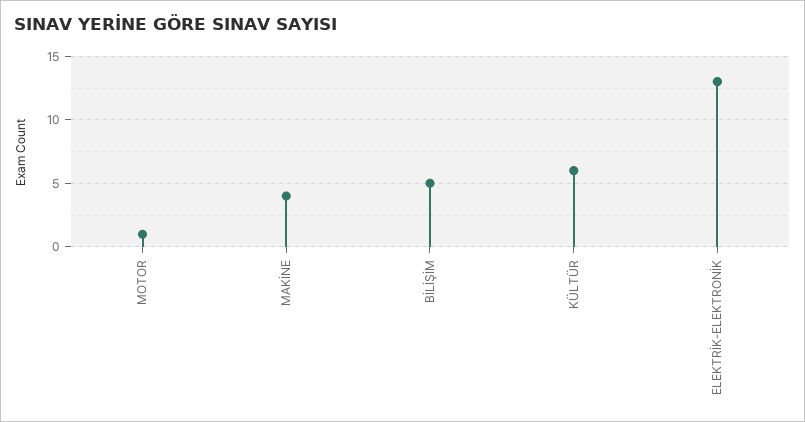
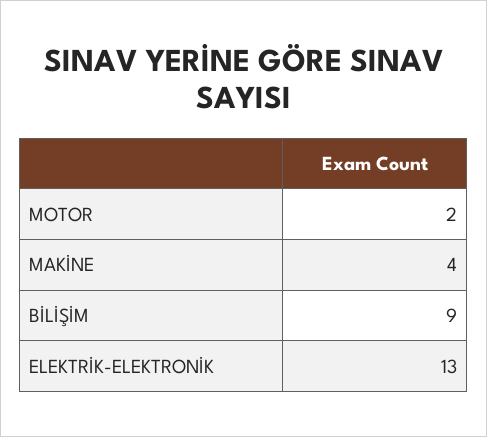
  {
-   "MOTOR": 1,
+   "MOTOR": 2,
    "MAKİNE": 4,
-   "BİLİŞİM": 5,
+   "BİLİŞİM": 9,
-   "KÜLTÜR": 6,
    "ELEKTRİK-ELEKTRONİK": 13
  }

